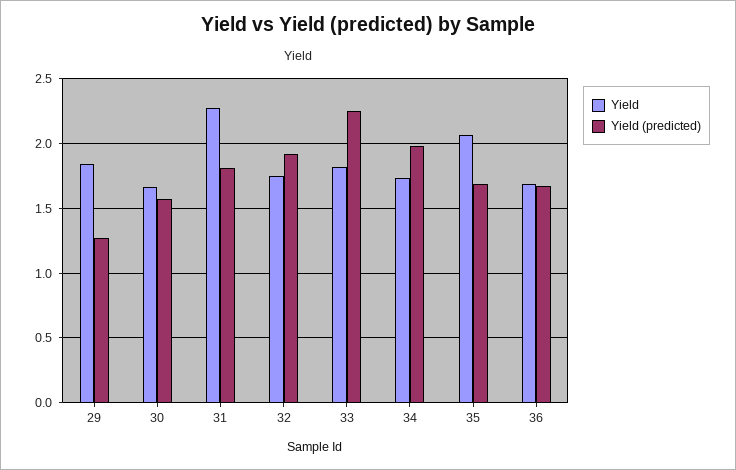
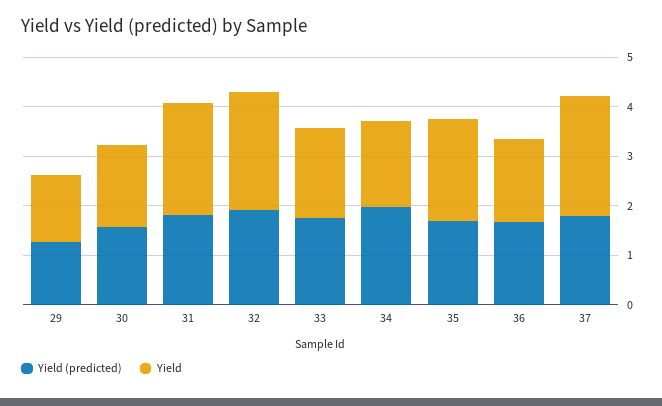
  {
    "Yield": {
-     "29": 1.85,
+     "29": 1.4,
      "30": 1.65,
      "31": 2.3,
-     "32": 1.75,
+     "32": 2.4,
      "33": 1.8,
      "34": 1.75,
      "35": 2.05,
-     "36": 1.7
+     "36": 1.7,
+     "37": 2.4
    },
    "Yield (predicted)": {
      "29": 1.25,
      "30": 1.55,
      "31": 1.8,
      "32": 1.9,
-     "33": 2.25,
+     "33": 1.8,
      "34": 2,
      "35": 1.7,
-     "36": 1.65
+     "36": 1.65,
+     "37": 1.8
    }
  }

